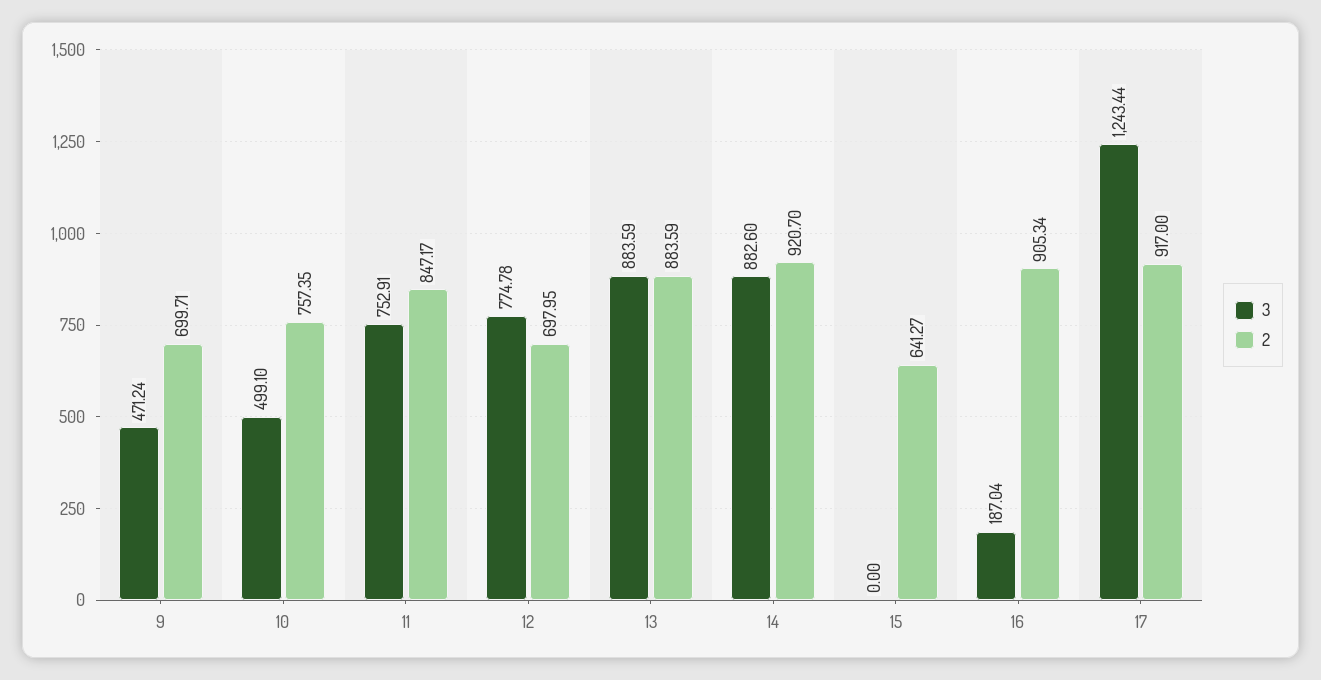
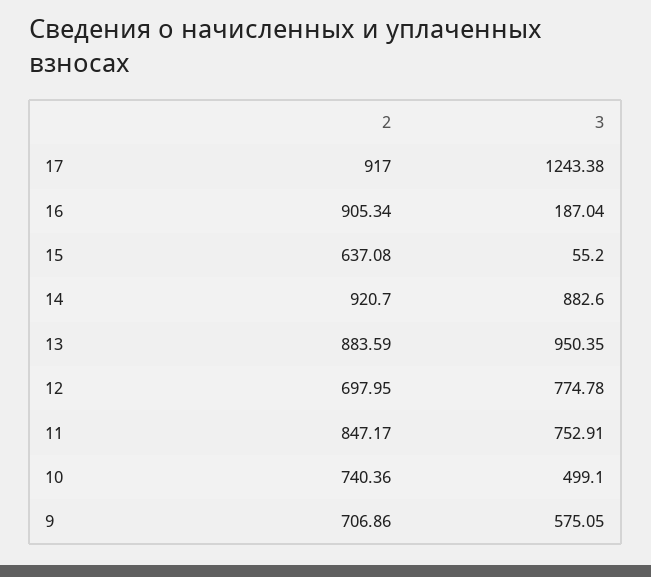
  {
    "3": {
-     "9": 471.24,
+     "9": 575.05,
      "10": 499.1,
      "11": 752.91,
      "12": 774.78,
-     "13": 883.59,
+     "13": 950.35,
      "14": 882.6,
-     "15": 0,
+     "15": 55.2,
      "16": 187.04,
-     "17": 1243.44
+     "17": 1243.38
    },
    "2": {
-     "9": 699.71,
+     "9": 706.86,
-     "10": 757.35,
+     "10": 740.36,
      "11": 847.17,
      "12": 697.95,
      "13": 883.59,
      "14": 920.7,
-     "15": 641.27,
+     "15": 637.08,
      "16": 905.34,
      "17": 917
    }
  }

